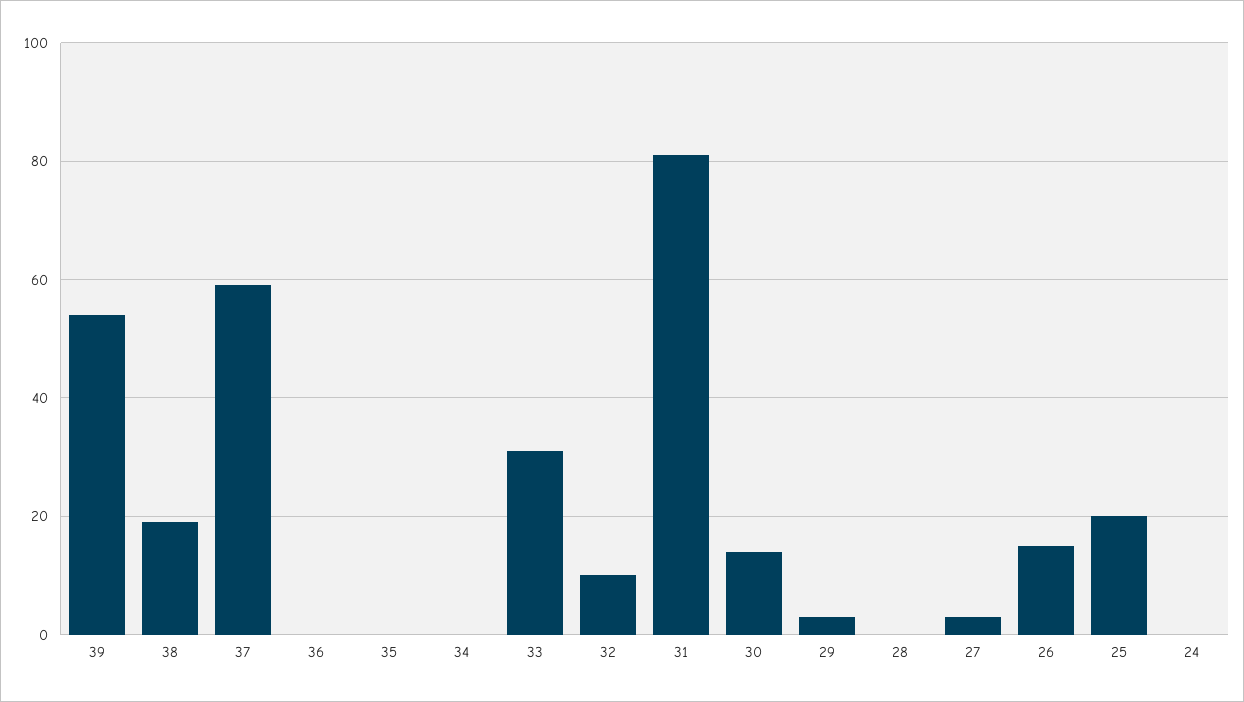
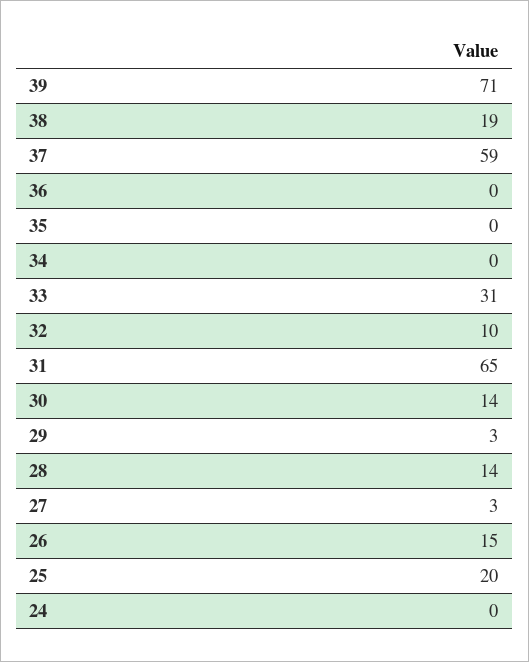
  {
-   "39": 55,
+   "39": 71,
    "38": 19,
    "37": 59,
    "36": 0,
    "35": 0,
    "34": 0,
    "33": 31,
    "32": 10,
-   "31": 80,
+   "31": 65,
    "30": 14,
    "29": 3,
-   "28": 0,
+   "28": 14,
    "27": 3,
    "26": 15,
    "25": 20,
    "24": 0
  }

